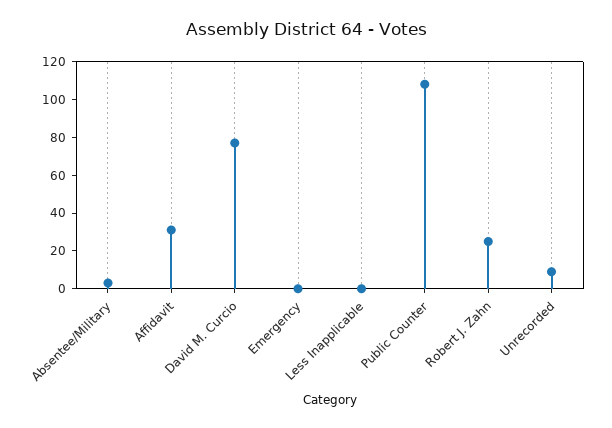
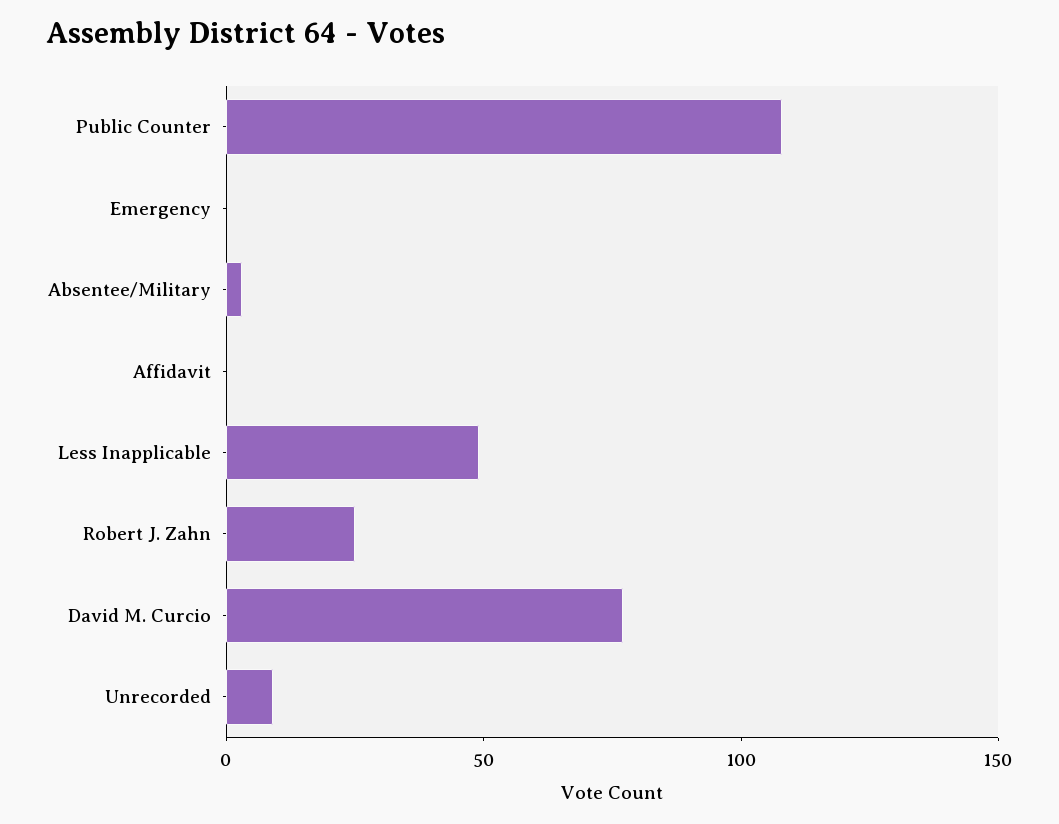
  {
    "Absentee/Military": 5,
-   "Affidavit": 30,
+   "Affidavit": 0,
    "David M. Curcio": 75,
    "Emergency": 0,
-   "Less Inapplicable": 0,
+   "Less Inapplicable": 50,
    "Public Counter": 110,
    "Robert J. Zahn": 25,
    "Unrecorded": 10
  }

